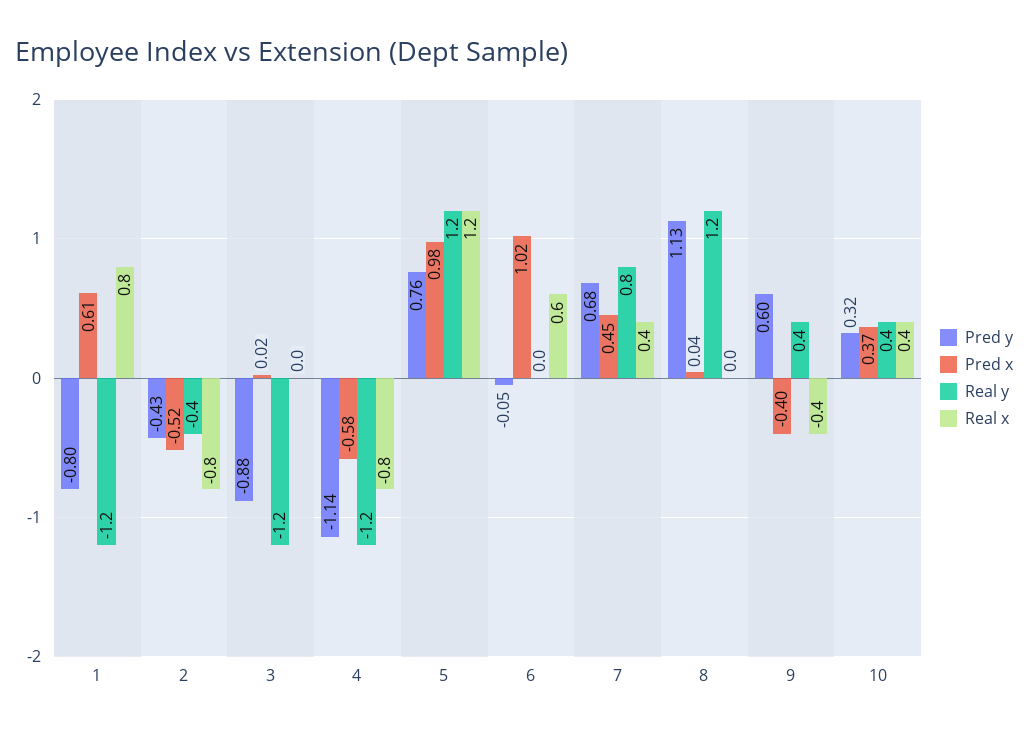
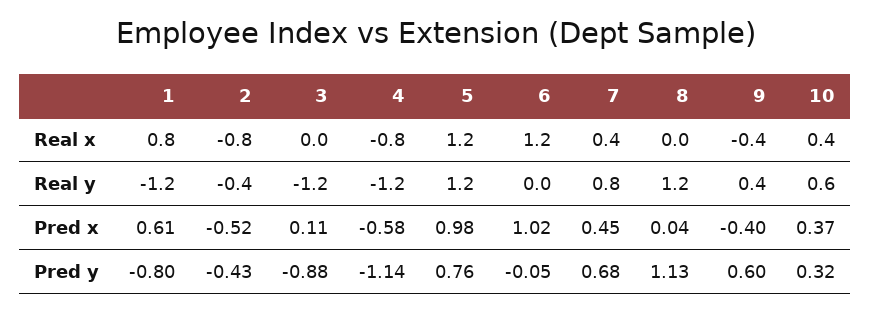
  {
    "Pred y": {
      "1": -0.8,
      "2": -0.43,
      "3": -0.88,
      "4": -1.14,
      "5": 0.76,
      "6": -0.05,
      "7": 0.68,
      "8": 1.13,
      "9": 0.6,
      "10": 0.32
    },
    "Pred x": {
      "1": 0.61,
      "2": -0.52,
-     "3": 0.02,
+     "3": 0.11,
      "4": -0.58,
      "5": 0.98,
      "6": 1.02,
      "7": 0.45,
      "8": 0.04,
      "9": -0.4,
      "10": 0.37
    },
    "Real y": {
      "1": -1.2,
      "2": -0.4,
      "3": -1.2,
      "4": -1.2,
      "5": 1.2,
      "6": 0,
      "7": 0.8,
      "8": 1.2,
      "9": 0.4,
-     "10": 0.4
+     "10": 0.6
    },
    "Real x": {
      "1": 0.8,
      "2": -0.8,
      "3": 0,
      "4": -0.8,
      "5": 1.2,
-     "6": 0.6,
+     "6": 1.2,
      "7": 0.4,
      "8": 0,
      "9": -0.4,
      "10": 0.4
    }
  }

